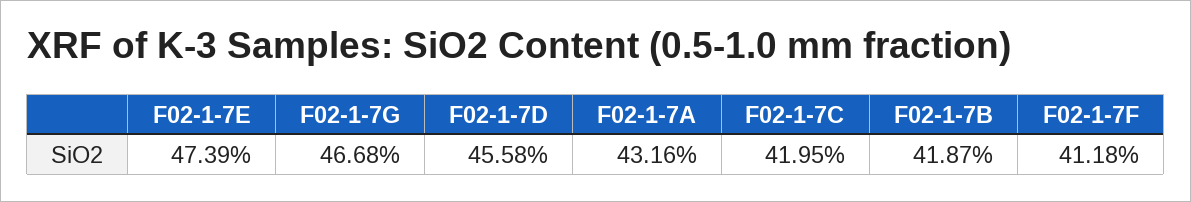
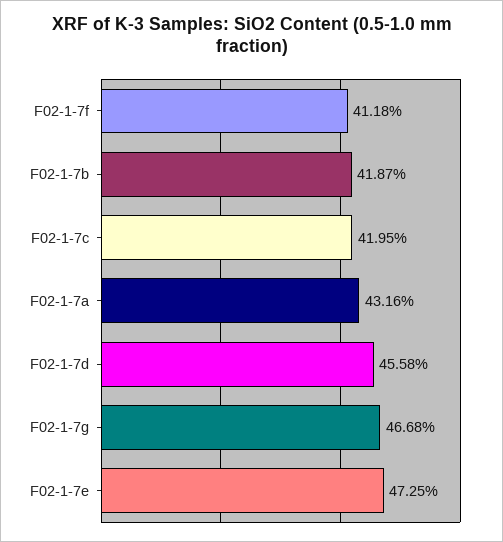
  {
-   "F02-1-7E": 47.39,
+   "F02-1-7E": 47.25,
    "F02-1-7G": 46.68,
    "F02-1-7D": 45.58,
    "F02-1-7A": 43.16,
    "F02-1-7C": 41.95,
    "F02-1-7B": 41.87,
    "F02-1-7F": 41.18
  }

